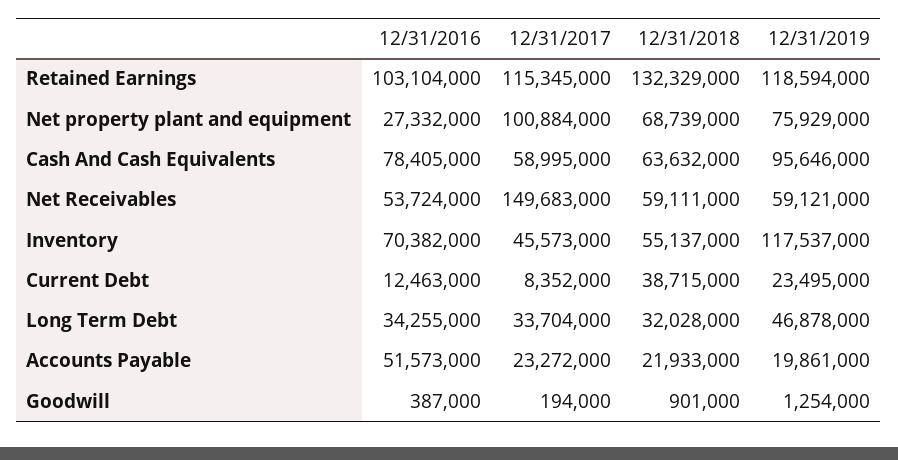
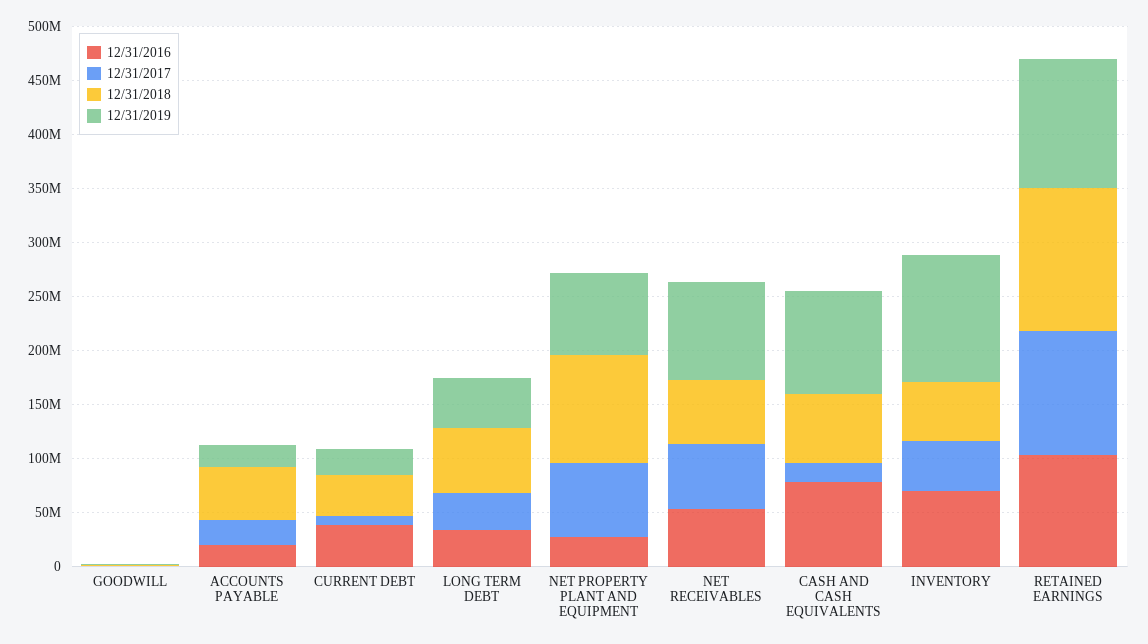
  {
    "12/31/2016": {
      "Retained Earnings": 103104000,
      "Net property plant and equipment": 27332000,
      "Cash And Cash Equivalents": 78405000,
      "Net Receivables": 53724000,
      "Inventory": 70382000,
-     "Current Debt": 12463000,
+     "Current Debt": 40000000,
      "Long Term Debt": 34255000,
-     "Accounts Payable": 51573000,
+     "Accounts Payable": 20000000,
      "Goodwill": 387000
    },
    "12/31/2017": {
      "Retained Earnings": 115345000,
-     "Net property plant and equipment": 100884000,
+     "Net property plant and equipment": 70000000,
-     "Cash And Cash Equivalents": 58995000,
+     "Cash And Cash Equivalents": 20000000,
-     "Net Receivables": 149683000,
+     "Net Receivables": 60000000,
      "Inventory": 45573000,
      "Current Debt": 8352000,
      "Long Term Debt": 33704000,
      "Accounts Payable": 23272000,
      "Goodwill": 194000
    },
    "12/31/2018": {
      "Retained Earnings": 132329000,
-     "Net property plant and equipment": 68739000,
+     "Net property plant and equipment": 100000000,
      "Cash And Cash Equivalents": 63632000,
      "Net Receivables": 59111000,
      "Inventory": 55137000,
      "Current Debt": 38715000,
-     "Long Term Debt": 32028000,
+     "Long Term Debt": 60000000,
-     "Accounts Payable": 21933000,
+     "Accounts Payable": 50000000,
      "Goodwill": 901000
    },
    "12/31/2019": {
      "Retained Earnings": 118594000,
      "Net property plant and equipment": 75929000,
      "Cash And Cash Equivalents": 95646000,
-     "Net Receivables": 59121000,
+     "Net Receivables": 90000000,
      "Inventory": 117537000,
      "Current Debt": 23495000,
      "Long Term Debt": 46878000,
      "Accounts Payable": 19861000,
      "Goodwill": 1254000
    }
  }

